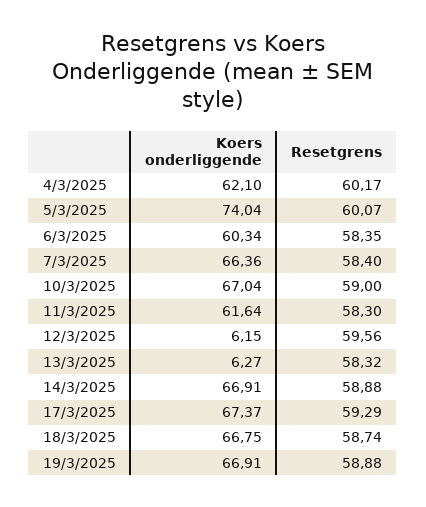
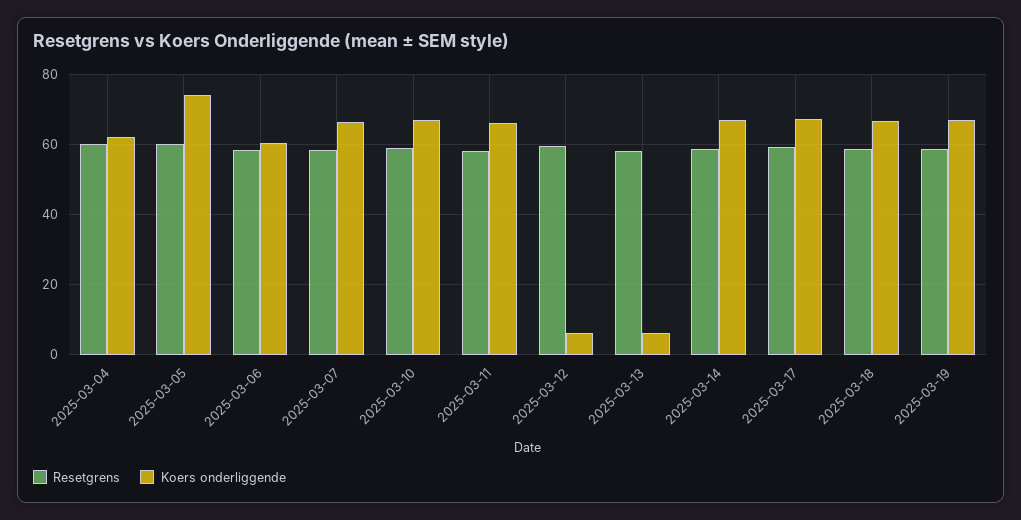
  {
    "Koers onderliggende": {
      "4/3/2025": 62.1,
      "5/3/2025": 74.04,
      "6/3/2025": 60.34,
      "7/3/2025": 66.36,
      "10/3/2025": 67.04,
-     "11/3/2025": 61.64,
+     "11/3/2025": 66,
      "12/3/2025": 6.15,
      "13/3/2025": 6.27,
      "14/3/2025": 66.91,
      "17/3/2025": 67.37,
      "18/3/2025": 66.75,
      "19/3/2025": 66.91
    },
    "Resetgrens": {
      "4/3/2025": 60.17,
      "5/3/2025": 60.07,
      "6/3/2025": 58.35,
      "7/3/2025": 58.4,
      "10/3/2025": 59,
      "11/3/2025": 58.3,
      "12/3/2025": 59.56,
      "13/3/2025": 58.32,
      "14/3/2025": 58.88,
      "17/3/2025": 59.29,
      "18/3/2025": 58.74,
      "19/3/2025": 58.88
    }
  }

